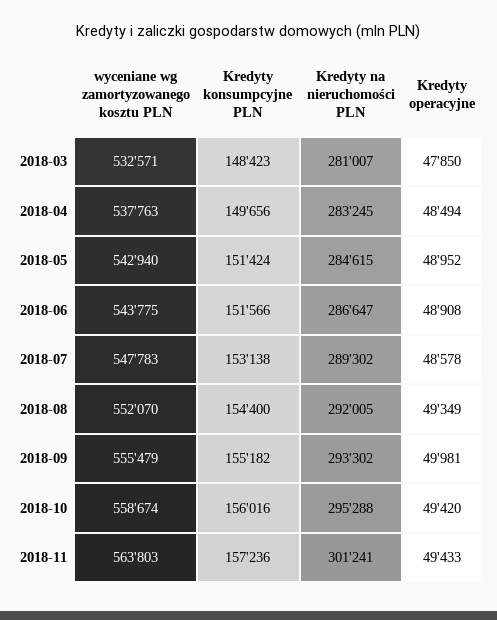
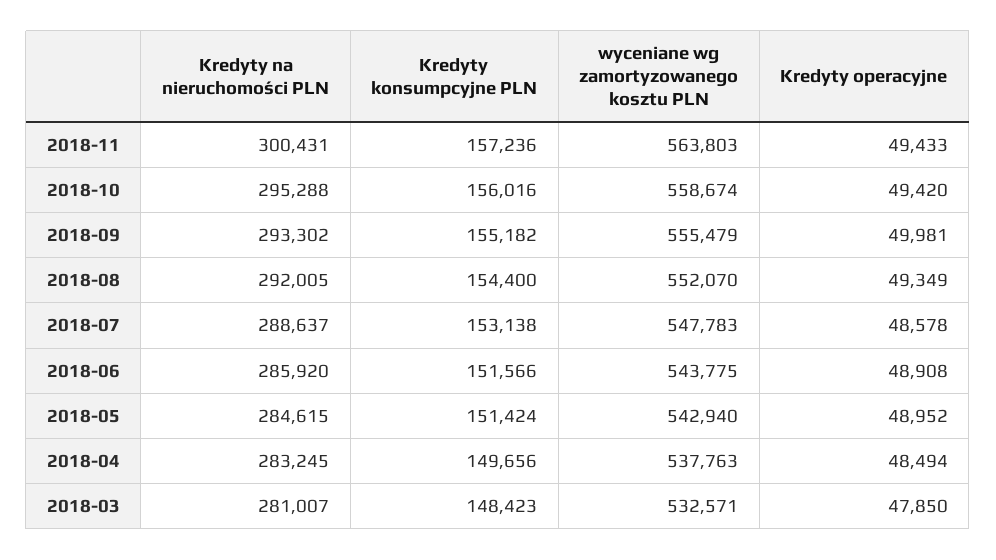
  {
    "wyceniane wg zamortyzowanego kosztu PLN": {
      "2018-03": 532571,
      "2018-04": 537763,
      "2018-05": 542940,
      "2018-06": 543775,
      "2018-07": 547783,
      "2018-08": 552070,
      "2018-09": 555479,
      "2018-10": 558674,
      "2018-11": 563803
    },
    "Kredyty konsumpcyjne PLN": {
      "2018-03": 148423,
      "2018-04": 149656,
      "2018-05": 151424,
      "2018-06": 151566,
      "2018-07": 153138,
      "2018-08": 154400,
      "2018-09": 155182,
      "2018-10": 156016,
      "2018-11": 157236
    },
    "Kredyty na nieruchomości PLN": {
      "2018-03": 281007,
      "2018-04": 283245,
      "2018-05": 284615,
-     "2018-06": 286647,
+     "2018-06": 285920,
-     "2018-07": 289302,
+     "2018-07": 288637,
      "2018-08": 292005,
      "2018-09": 293302,
      "2018-10": 295288,
-     "2018-11": 301241
+     "2018-11": 300431
    },
    "Kredyty operacyjne": {
      "2018-03": 47850,
      "2018-04": 48494,
      "2018-05": 48952,
      "2018-06": 48908,
      "2018-07": 48578,
      "2018-08": 49349,
      "2018-09": 49981,
      "2018-10": 49420,
      "2018-11": 49433
    }
  }

